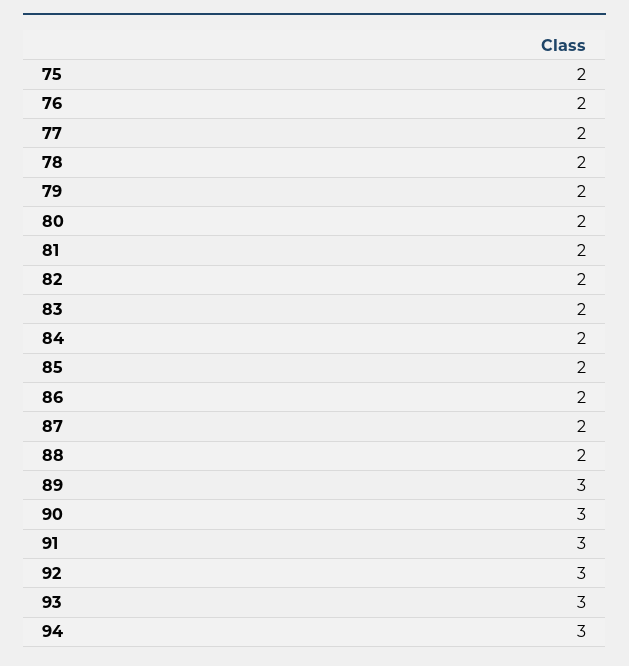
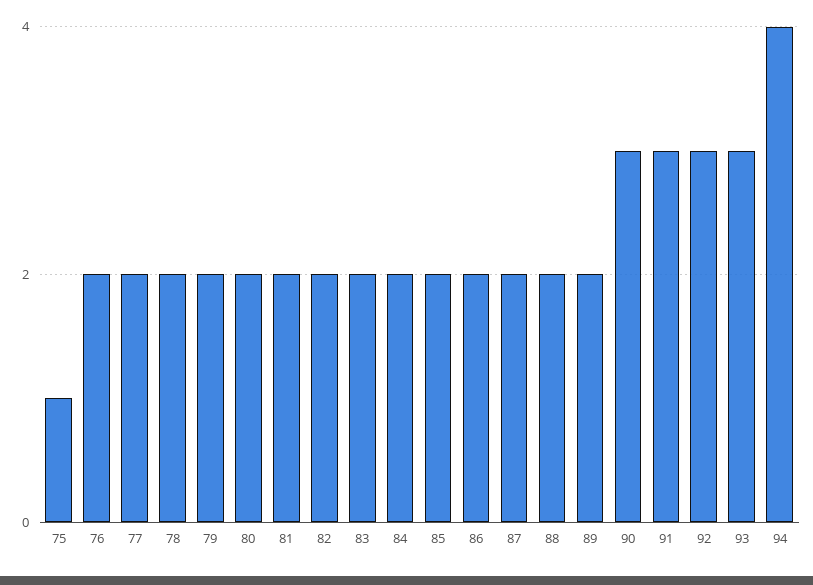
  {
-   "75": 2,
+   "75": 1,
    "76": 2,
    "77": 2,
    "78": 2,
    "79": 2,
    "80": 2,
    "81": 2,
    "82": 2,
    "83": 2,
    "84": 2,
    "85": 2,
    "86": 2,
    "87": 2,
    "88": 2,
-   "89": 3,
+   "89": 2,
    "90": 3,
    "91": 3,
    "92": 3,
    "93": 3,
-   "94": 3
+   "94": 4
  }

